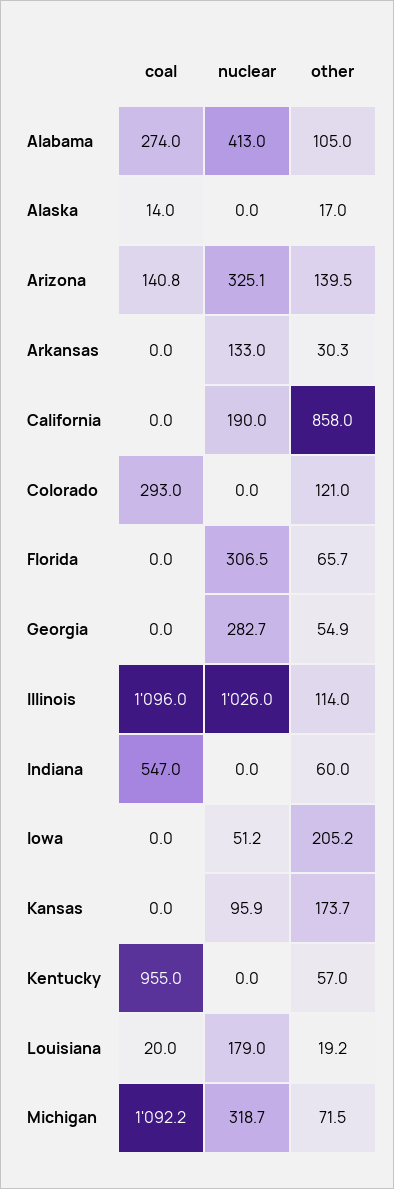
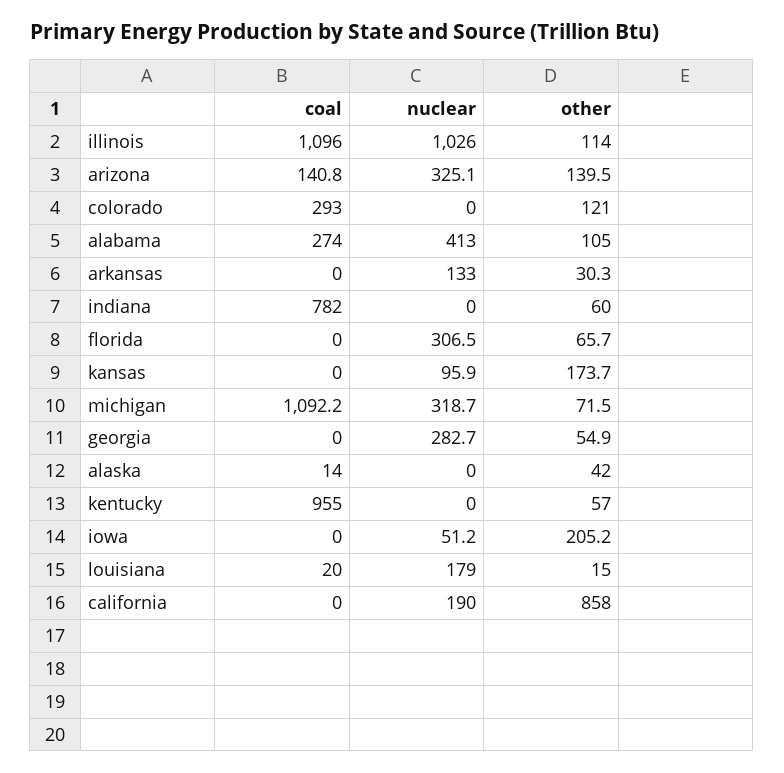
  {
    "coal": {
      "Alabama": 274,
      "Alaska": 14,
      "Arizona": 140.8,
      "Arkansas": 0,
      "California": 0,
      "Colorado": 293,
      "Florida": 0,
      "Georgia": 0,
      "Illinois": 1096,
-     "Indiana": 547,
+     "Indiana": 782,
      "Iowa": 0,
      "Kansas": 0,
      "Kentucky": 955,
      "Louisiana": 20,
      "Michigan": 1092.2
    },
    "nuclear": {
      "Alabama": 413,
      "Alaska": 0,
      "Arizona": 325.1,
      "Arkansas": 133,
      "California": 190,
      "Colorado": 0,
      "Florida": 306.5,
      "Georgia": 282.7,
      "Illinois": 1026,
      "Indiana": 0,
      "Iowa": 51.2,
      "Kansas": 95.9,
      "Kentucky": 0,
      "Louisiana": 179,
      "Michigan": 318.7
    },
    "other": {
      "Alabama": 105,
-     "Alaska": 17,
+     "Alaska": 42,
      "Arizona": 139.5,
      "Arkansas": 30.3,
      "California": 858,
      "Colorado": 121,
      "Florida": 65.7,
      "Georgia": 54.9,
      "Illinois": 114,
      "Indiana": 60,
      "Iowa": 205.2,
      "Kansas": 173.7,
      "Kentucky": 57,
-     "Louisiana": 19.2,
+     "Louisiana": 15,
      "Michigan": 71.5
    }
  }

